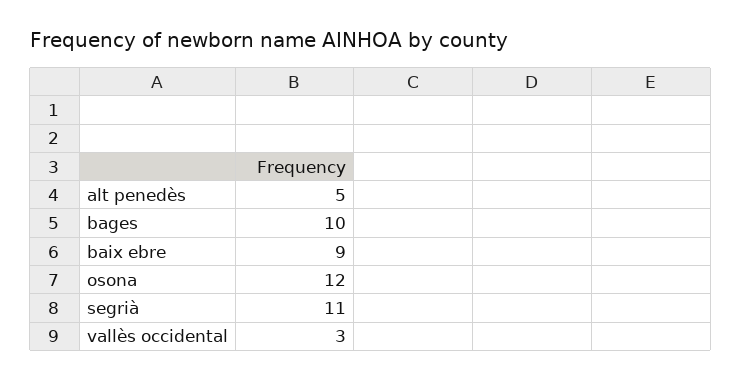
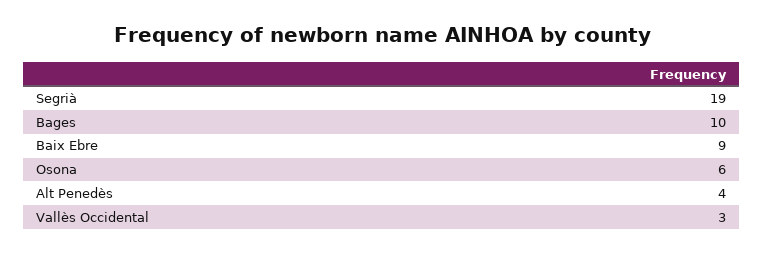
  {
-   "alt penedès": 5,
+   "alt penedès": 4,
    "bages": 10,
    "baix ebre": 9,
-   "osona": 12,
+   "osona": 6,
-   "segrià": 11,
+   "segrià": 19,
    "vallès occidental": 3
  }

